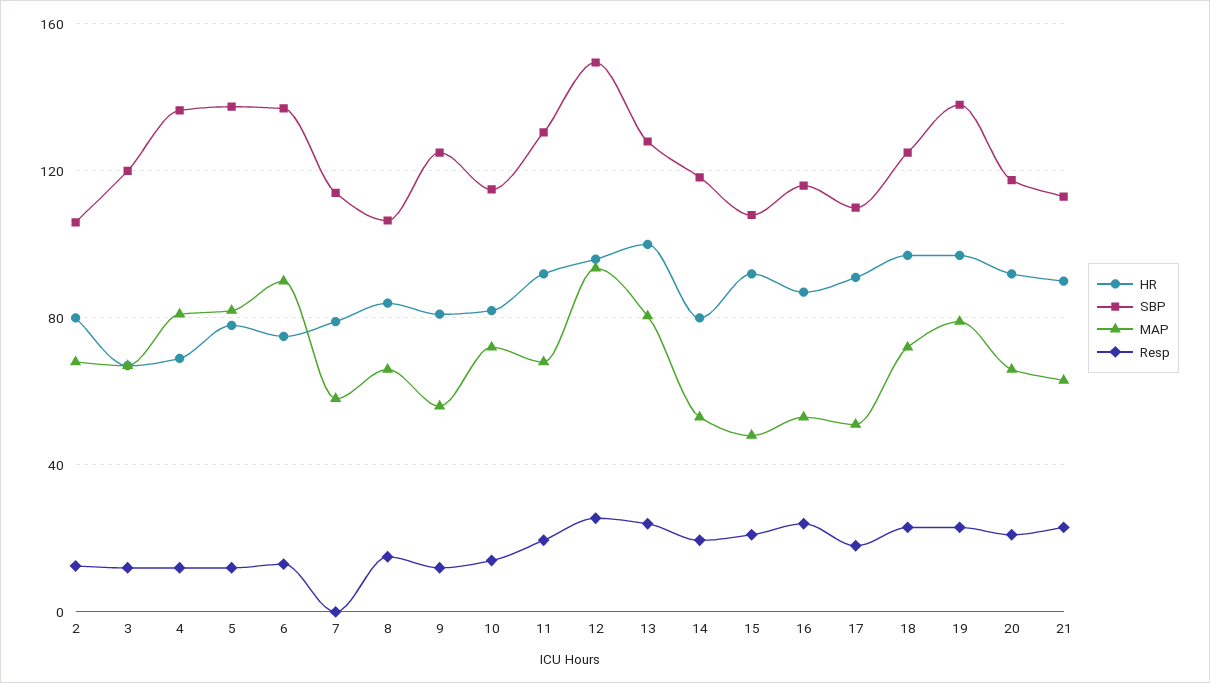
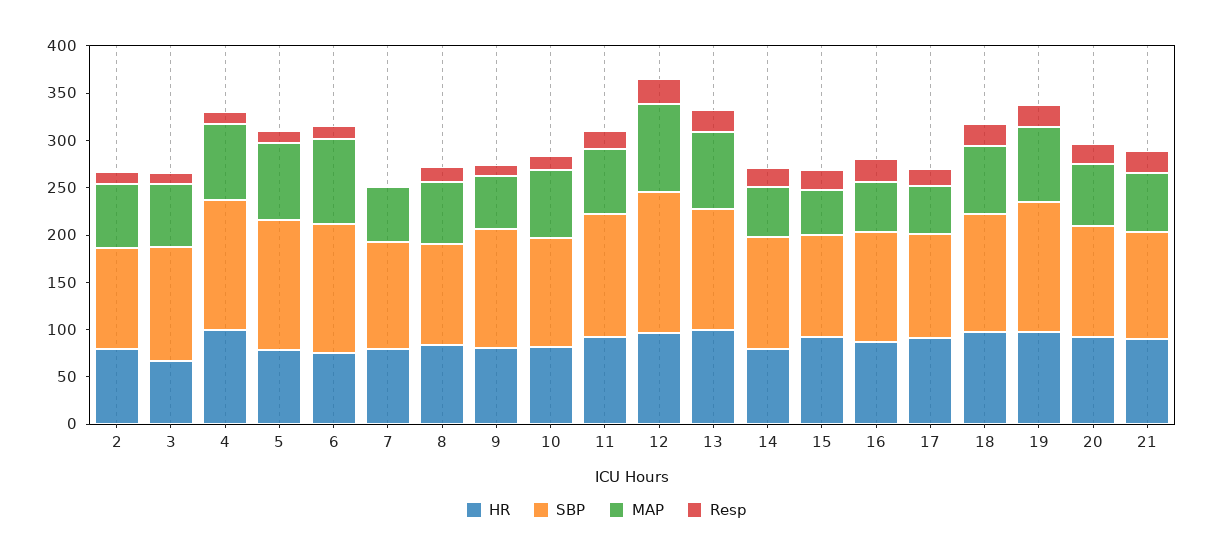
  {
    "HR": {
      "2": 80,
      "3": 65,
-     "4": 70,
+     "4": 100,
      "5": 80,
      "6": 75,
      "7": 80,
      "8": 85,
      "9": 80,
      "10": 80,
      "11": 90,
      "12": 95,
      "13": 100,
      "14": 80,
      "15": 90,
      "16": 85,
      "17": 90,
      "18": 95,
      "19": 95,
      "20": 90,
      "21": 90
    },
    "SBP": {
      "2": 105,
      "3": 120,
      "4": 135,
      "5": 140,
      "6": 135,
      "7": 115,
      "8": 105,
      "9": 125,
      "10": 115,
      "11": 130,
      "12": 150,
      "13": 130,
      "14": 120,
      "15": 110,
      "16": 115,
      "17": 110,
      "18": 125,
      "19": 140,
      "20": 120,
      "21": 115
    },
    "MAP": {
      "2": 70,
      "3": 65,
      "4": 80,
      "5": 80,
      "6": 90,
      "7": 60,
      "8": 65,
      "9": 55,
      "10": 70,
      "11": 70,
      "12": 95,
      "13": 80,
      "14": 55,
      "15": 50,
      "16": 55,
      "17": 50,
      "18": 70,
      "19": 80,
      "20": 65,
      "21": 65
    },
    "Resp": {
      "2": 15,
      "3": 10,
      "4": 10,
      "5": 10,
      "6": 15,
      "7": 0,
      "8": 15,
      "9": 10,
      "10": 15,
      "11": 20,
      "12": 25,
      "13": 25,
      "14": 20,
      "15": 20,
      "16": 25,
      "17": 20,
      "18": 25,
      "19": 25,
      "20": 20,
      "21": 25
    }
  }

